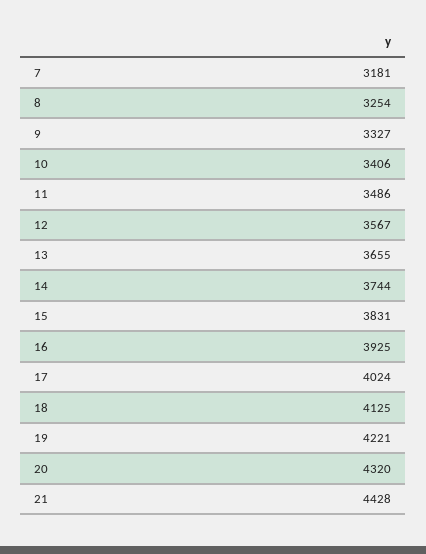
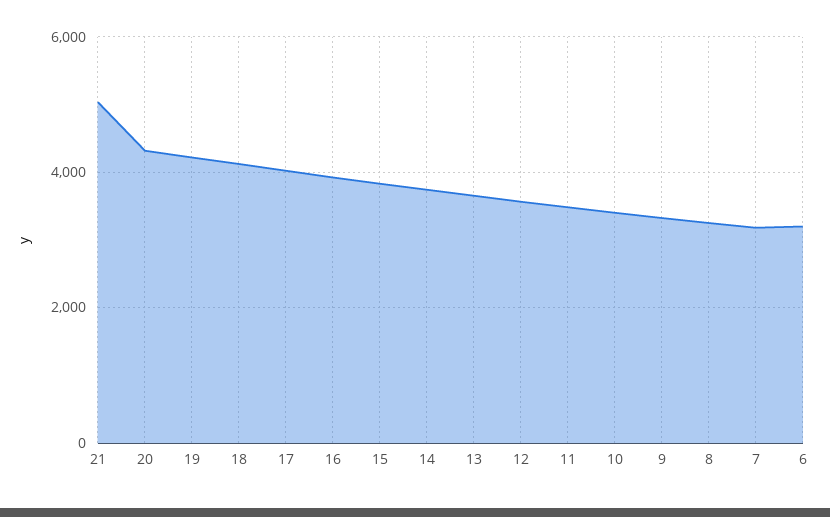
  {
    "7": 3181,
    "8": 3254,
    "9": 3327,
    "10": 3406,
    "11": 3486,
    "12": 3567,
    "13": 3655,
    "14": 3744,
    "15": 3831,
    "16": 3925,
    "17": 4024,
    "18": 4125,
    "19": 4221,
    "20": 4320,
-   "21": 4428
+   "21": 5000,
+   "6": 3200
  }

